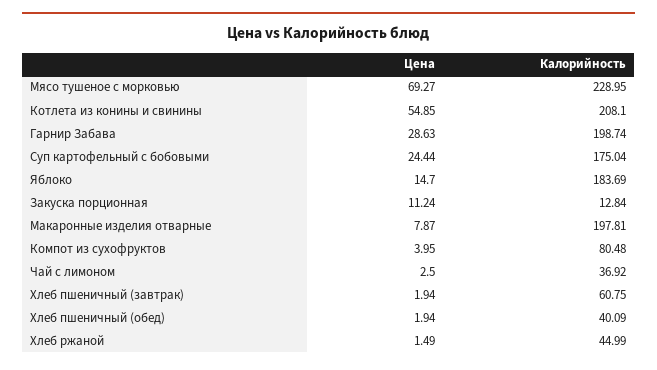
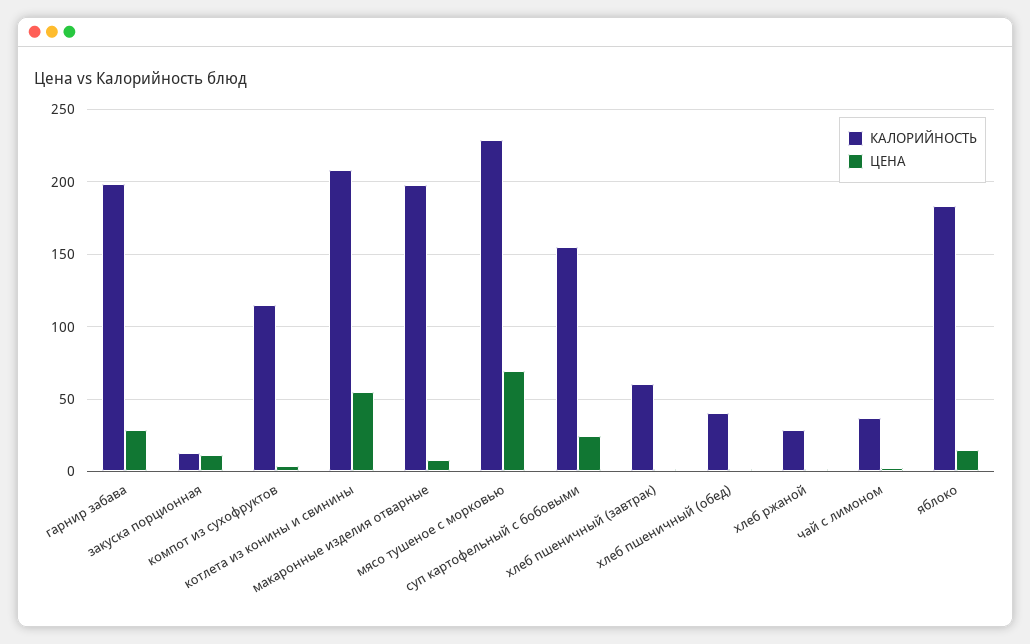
  {
    "Цена": {
      "Мясо тушеное с морковью": 69.27,
      "Котлета из конины и свинины": 54.85,
      "Гарнир Забава": 28.63,
      "Суп картофельный с бобовыми": 24.44,
      "Яблоко": 14.7,
      "Закуска порционная": 11.24,
      "Макаронные изделия отварные": 7.87,
      "Компот из сухофруктов": 3.95,
      "Чай с лимоном": 2.5,
      "Хлеб пшеничный (завтрак)": 1.94,
      "Хлеб пшеничный (обед)": 1.94,
      "Хлеб ржаной": 1.49
    },
    "Калорийность": {
      "Мясо тушеное с морковью": 228.95,
      "Котлета из конины и свинины": 208.1,
      "Гарнир Забава": 198.74,
-     "Суп картофельный с бобовыми": 175.04,
+     "Суп картофельный с бобовыми": 155,
      "Яблоко": 183.69,
      "Закуска порционная": 12.84,
      "Макаронные изделия отварные": 197.81,
-     "Компот из сухофруктов": 80.48,
+     "Компот из сухофруктов": 115,
      "Чай с лимоном": 36.92,
      "Хлеб пшеничный (завтрак)": 60.75,
      "Хлеб пшеничный (обед)": 40.09,
-     "Хлеб ржаной": 44.99
+     "Хлеб ржаной": 30
    }
  }

